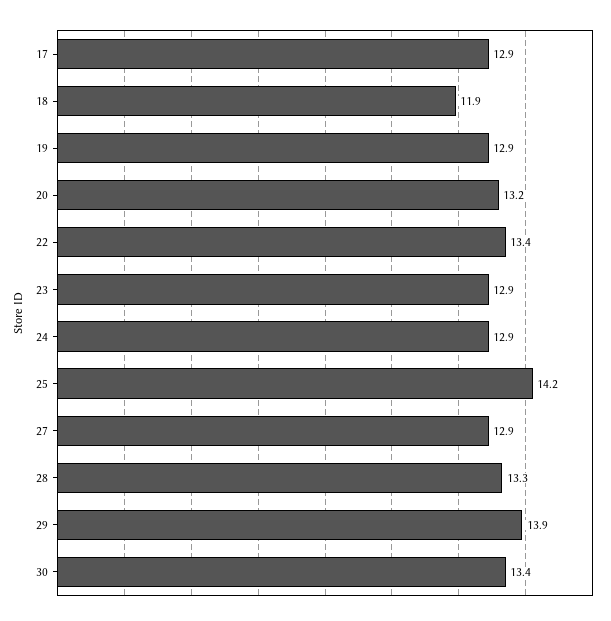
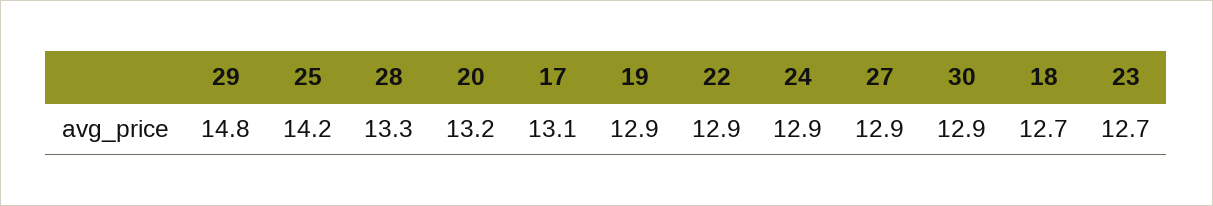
  {
-   "17": 12.9,
+   "17": 13.1,
-   "18": 11.9,
+   "18": 12.7,
    "19": 12.9,
    "20": 13.2,
-   "22": 13.4,
+   "22": 12.9,
-   "23": 12.9,
+   "23": 12.7,
    "24": 12.9,
    "25": 14.2,
    "27": 12.9,
    "28": 13.3,
-   "29": 13.9,
+   "29": 14.8,
-   "30": 13.4
+   "30": 12.9
  }

